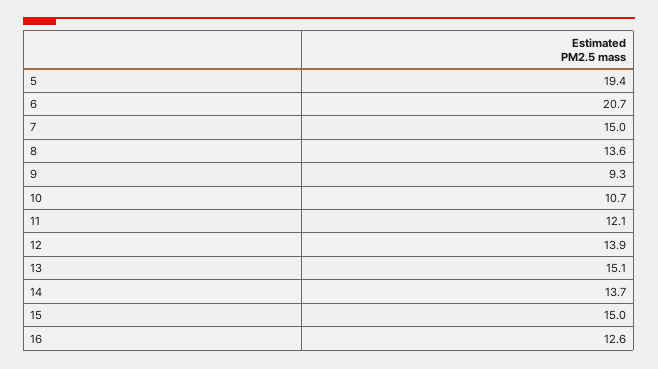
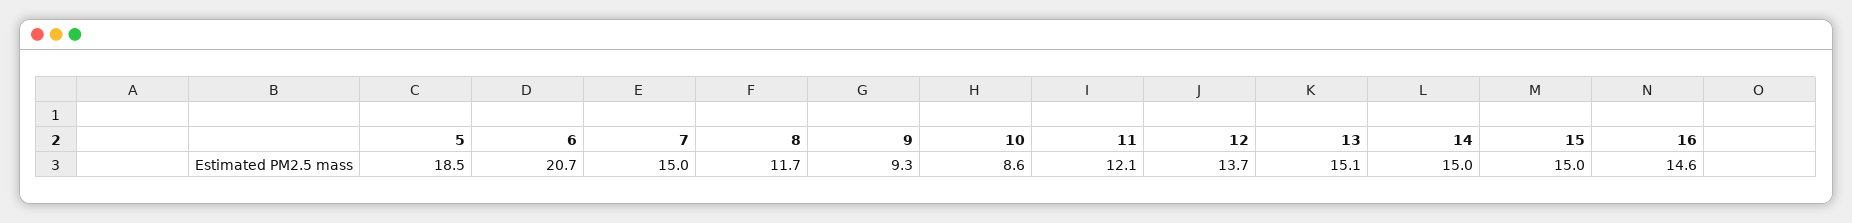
  {
-   "5": 19.4,
+   "5": 18.5,
    "6": 20.7,
    "7": 15,
-   "8": 13.6,
+   "8": 11.7,
    "9": 9.3,
-   "10": 10.7,
+   "10": 8.6,
    "11": 12.1,
-   "12": 13.9,
+   "12": 13.7,
    "13": 15.1,
-   "14": 13.7,
+   "14": 15,
    "15": 15,
-   "16": 12.6
+   "16": 14.6
  }

